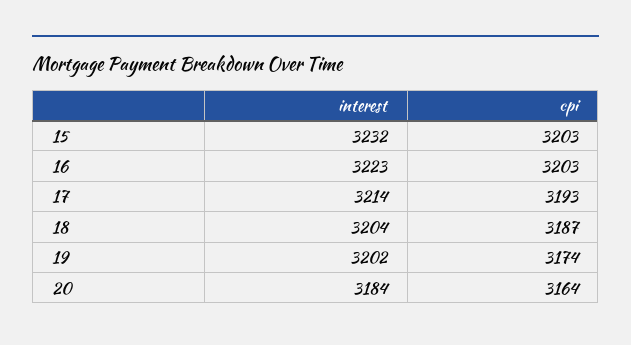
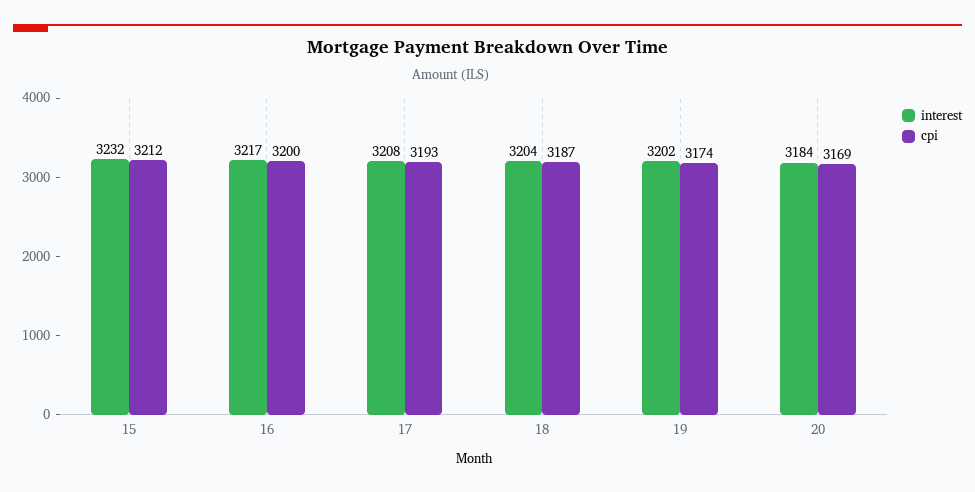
  {
    "interest": {
      "15": 3232,
-     "16": 3223,
+     "16": 3217,
-     "17": 3214,
+     "17": 3208,
      "18": 3204,
      "19": 3202,
      "20": 3184
    },
    "cpi": {
-     "15": 3203,
+     "15": 3212,
-     "16": 3203,
+     "16": 3200,
      "17": 3193,
      "18": 3187,
      "19": 3174,
-     "20": 3164
+     "20": 3169
    }
  }

